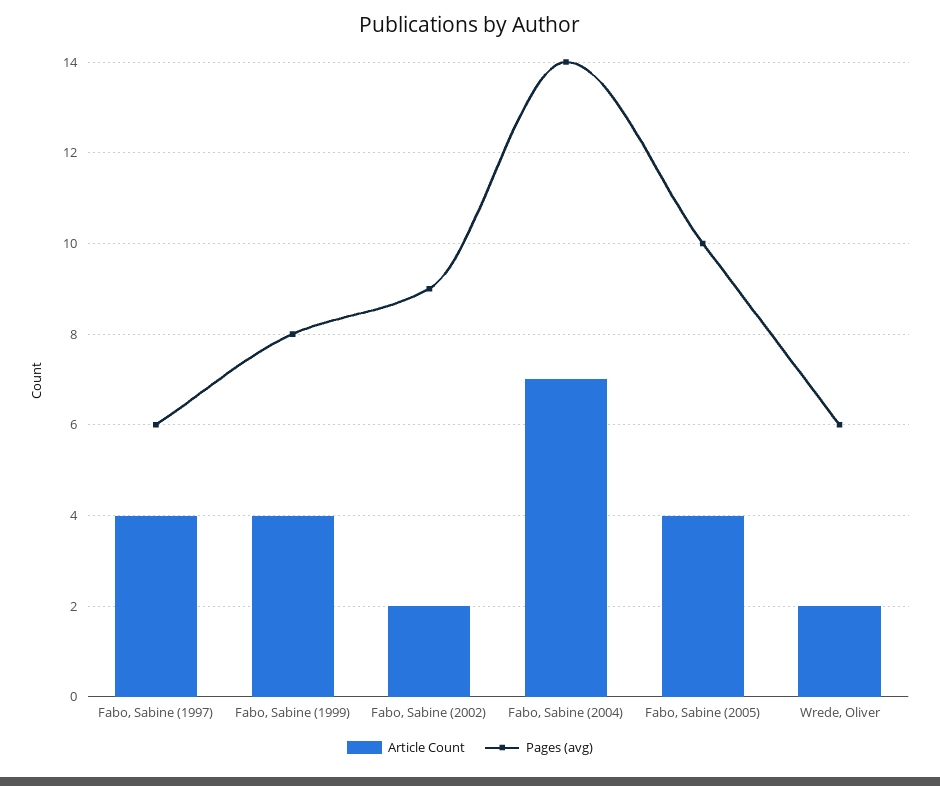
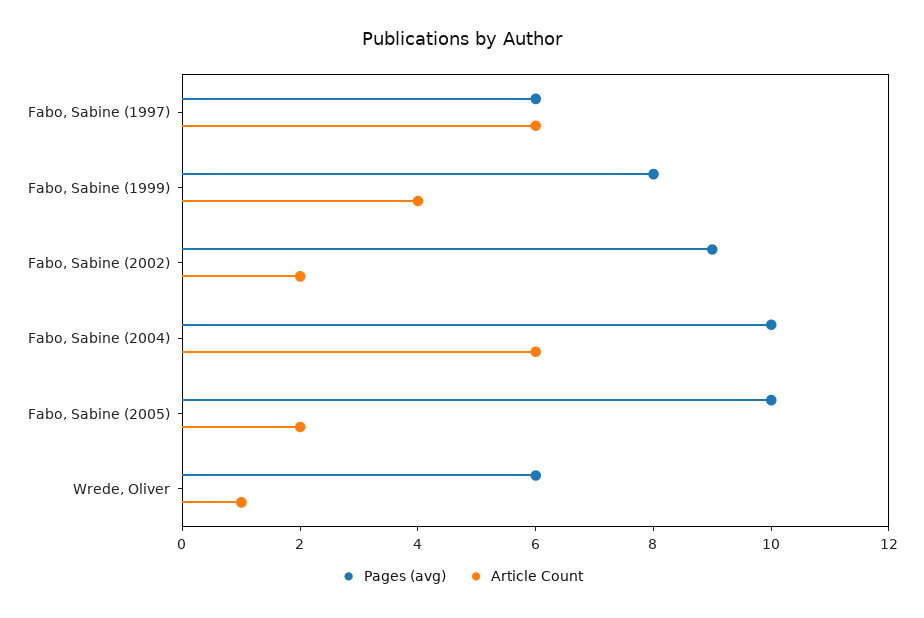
  {
    "Article Count": {
-     "Fabo, Sabine (1997)": 4,
+     "Fabo, Sabine (1997)": 6,
      "Fabo, Sabine (1999)": 4,
      "Fabo, Sabine (2002)": 2,
-     "Fabo, Sabine (2004)": 7,
+     "Fabo, Sabine (2004)": 6,
-     "Fabo, Sabine (2005)": 4,
+     "Fabo, Sabine (2005)": 2,
-     "Wrede, Oliver": 2
+     "Wrede, Oliver": 1
    },
    "Pages (avg)": {
      "Fabo, Sabine (1997)": 6,
      "Fabo, Sabine (1999)": 8,
      "Fabo, Sabine (2002)": 9,
-     "Fabo, Sabine (2004)": 14,
+     "Fabo, Sabine (2004)": 10,
      "Fabo, Sabine (2005)": 10,
      "Wrede, Oliver": 6
    }
  }

